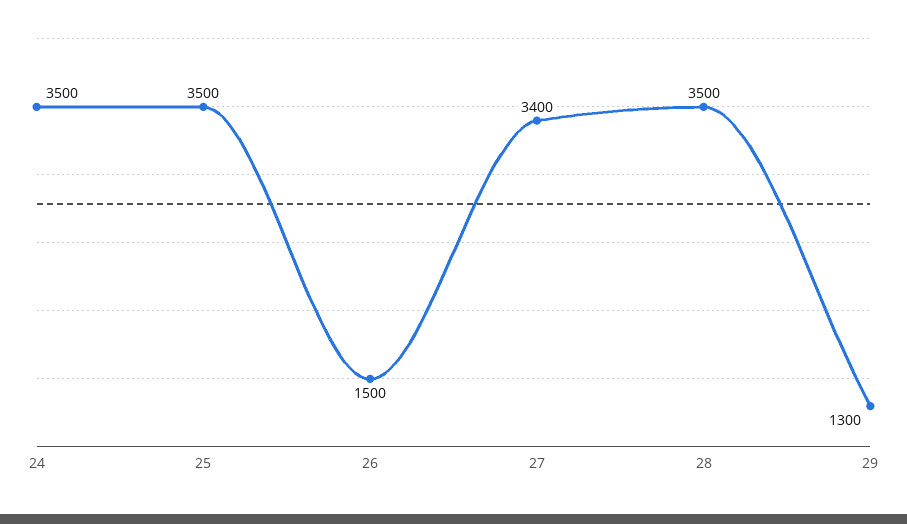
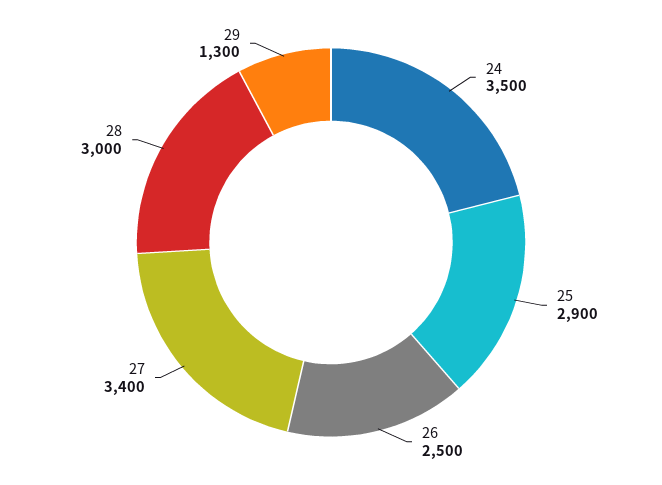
  {
    "24": 3500,
-   "25": 3500,
+   "25": 2900,
-   "26": 1500,
+   "26": 2500,
    "27": 3400,
-   "28": 3500,
+   "28": 3000,
    "29": 1300
  }

